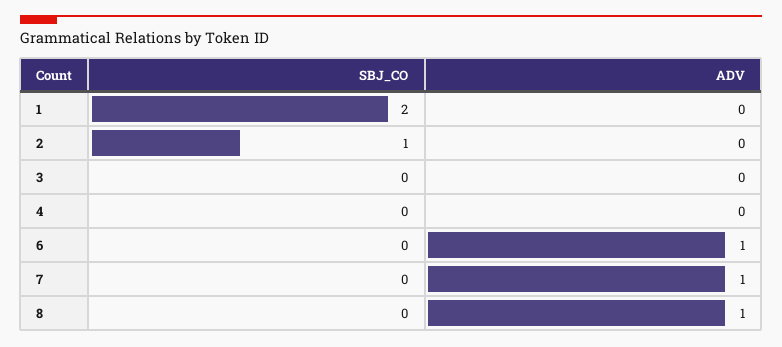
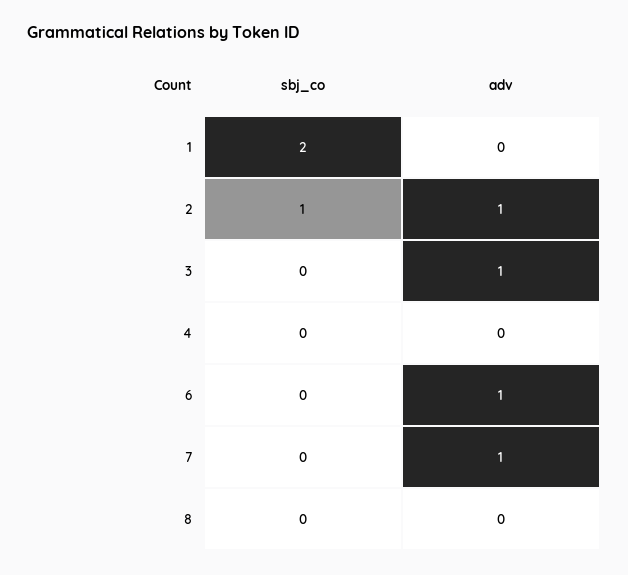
  {
    "SBJ_CO": {
      "1": 2,
      "2": 1,
      "3": 0,
      "4": 0,
      "6": 0,
      "7": 0,
      "8": 0
    },
    "ADV": {
      "1": 0,
-     "2": 0,
+     "2": 1,
-     "3": 0,
+     "3": 1,
      "4": 0,
      "6": 1,
      "7": 1,
-     "8": 1
+     "8": 0
    }
  }

